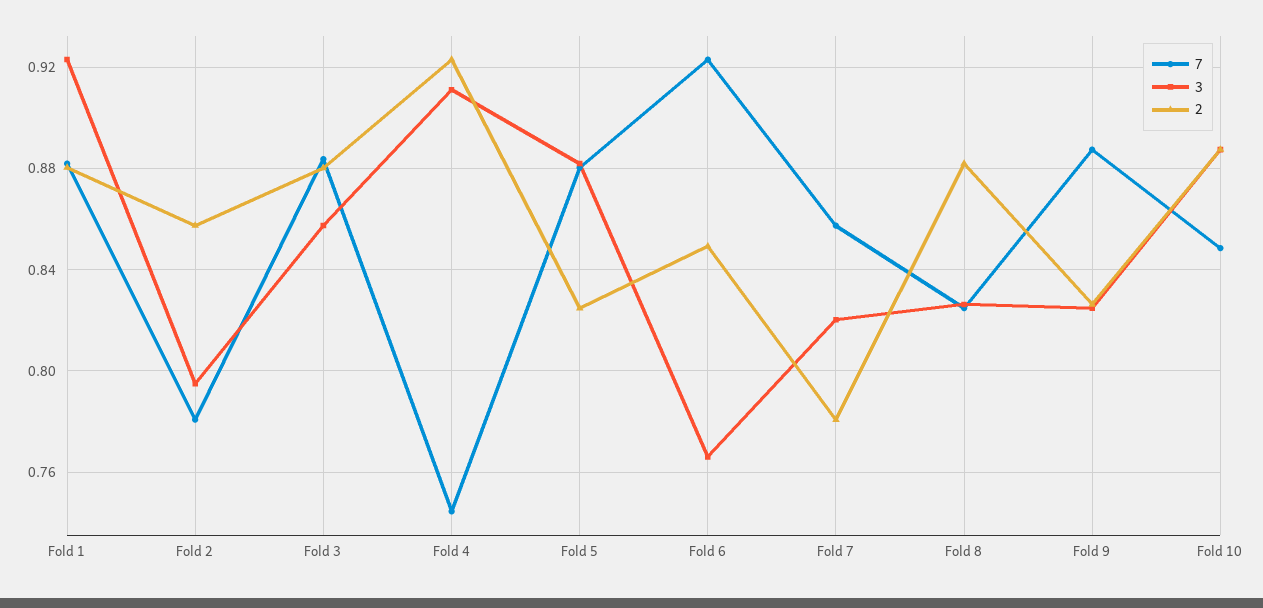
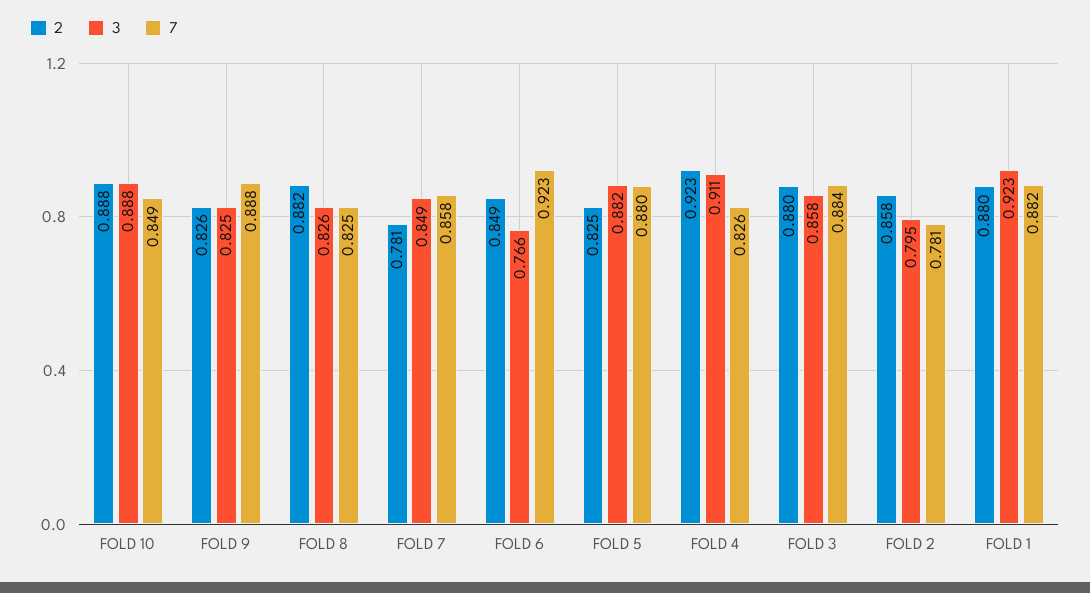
  {
    "7": {
      "Fold 1": 0.882,
      "Fold 2": 0.781,
      "Fold 3": 0.884,
-     "Fold 4": 0.745,
+     "Fold 4": 0.826,
      "Fold 5": 0.88,
      "Fold 6": 0.923,
      "Fold 7": 0.858,
      "Fold 8": 0.825,
      "Fold 9": 0.888,
      "Fold 10": 0.849
    },
    "3": {
      "Fold 1": 0.923,
      "Fold 2": 0.795,
      "Fold 3": 0.858,
      "Fold 4": 0.911,
      "Fold 5": 0.882,
      "Fold 6": 0.766,
-     "Fold 7": 0.82,
+     "Fold 7": 0.849,
      "Fold 8": 0.826,
      "Fold 9": 0.825,
      "Fold 10": 0.888
    },
    "2": {
      "Fold 1": 0.88,
      "Fold 2": 0.858,
      "Fold 3": 0.88,
      "Fold 4": 0.923,
      "Fold 5": 0.825,
      "Fold 6": 0.849,
      "Fold 7": 0.781,
      "Fold 8": 0.882,
      "Fold 9": 0.826,
      "Fold 10": 0.888
    }
  }

